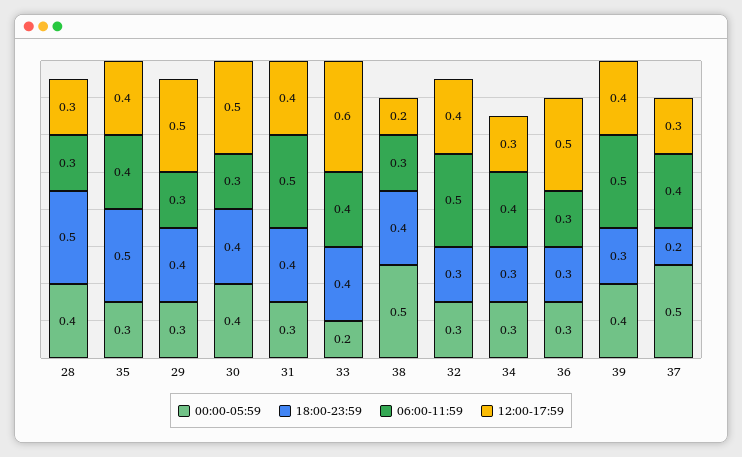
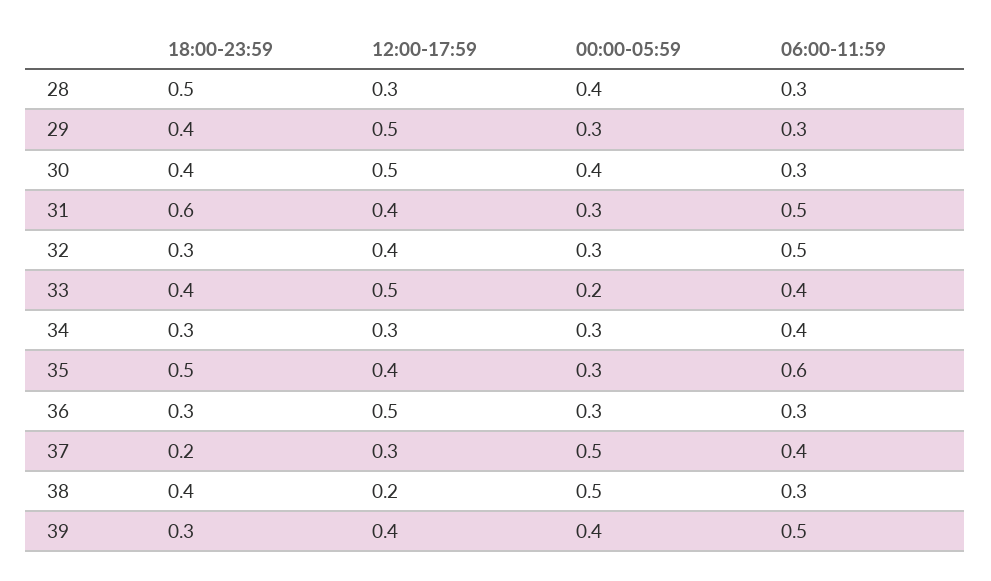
  {
    "00:00-05:59": {
      "28": 0.4,
      "35": 0.3,
      "29": 0.3,
      "30": 0.4,
      "31": 0.3,
      "33": 0.2,
      "38": 0.5,
      "32": 0.3,
      "34": 0.3,
      "36": 0.3,
      "39": 0.4,
      "37": 0.5
    },
    "18:00-23:59": {
      "28": 0.5,
      "35": 0.5,
      "29": 0.4,
      "30": 0.4,
-     "31": 0.4,
+     "31": 0.6,
      "33": 0.4,
      "38": 0.4,
      "32": 0.3,
      "34": 0.3,
      "36": 0.3,
      "39": 0.3,
      "37": 0.2
    },
    "06:00-11:59": {
      "28": 0.3,
-     "35": 0.4,
+     "35": 0.6,
      "29": 0.3,
      "30": 0.3,
      "31": 0.5,
      "33": 0.4,
      "38": 0.3,
      "32": 0.5,
      "34": 0.4,
      "36": 0.3,
      "39": 0.5,
      "37": 0.4
    },
    "12:00-17:59": {
      "28": 0.3,
      "35": 0.4,
      "29": 0.5,
      "30": 0.5,
      "31": 0.4,
-     "33": 0.6,
+     "33": 0.5,
      "38": 0.2,
      "32": 0.4,
      "34": 0.3,
      "36": 0.5,
      "39": 0.4,
      "37": 0.3
    }
  }

